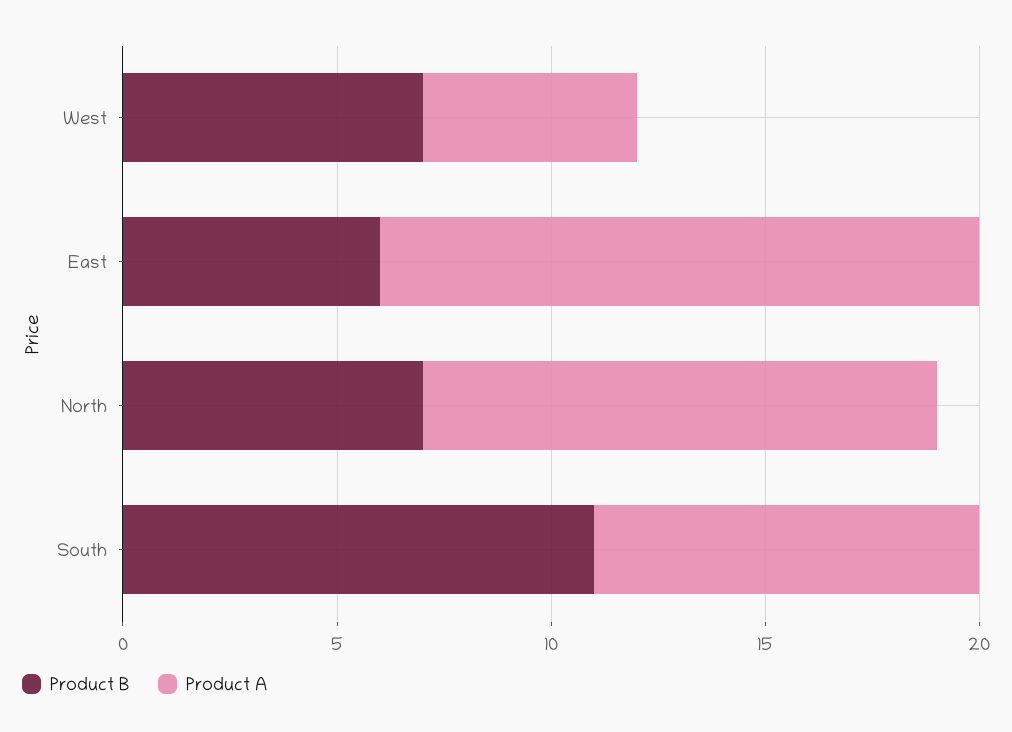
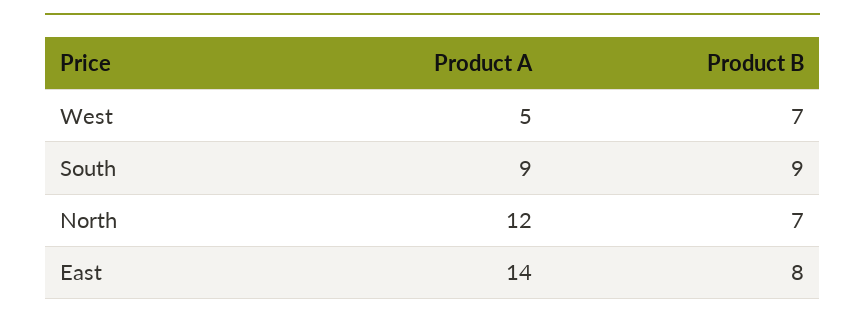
  {
    "Product B": {
      "West": 7,
-     "East": 6,
+     "East": 8,
      "North": 7,
-     "South": 11
+     "South": 9
    },
    "Product A": {
      "West": 5,
      "East": 14,
      "North": 12,
      "South": 9
    }
  }

